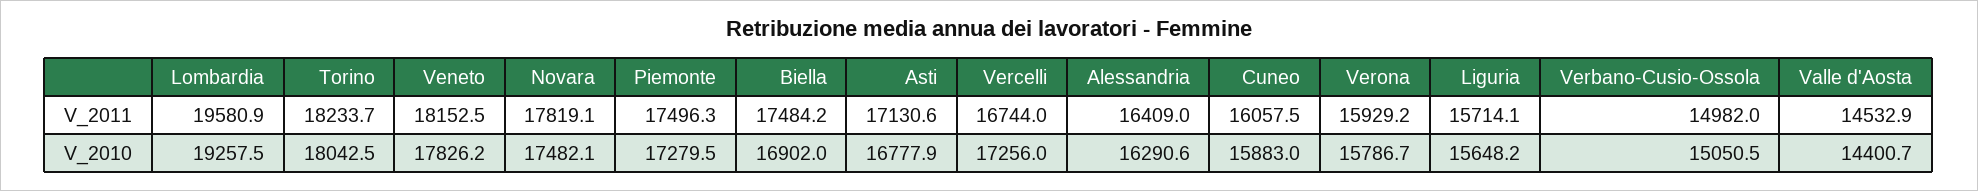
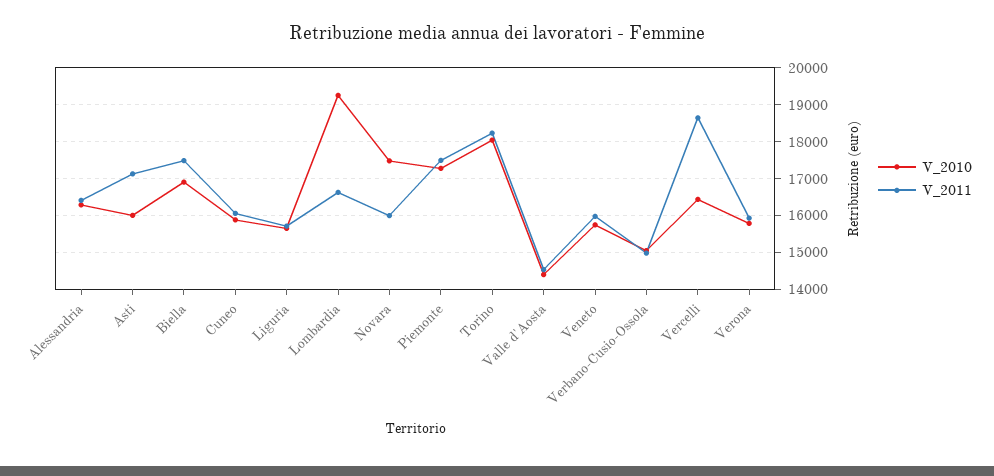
  {
    "V_2011": {
-     "Lombardia": 19580.9,
+     "Lombardia": 16600,
      "Torino": 18233.7,
-     "Veneto": 18152.5,
+     "Veneto": 16000,
-     "Novara": 17819.1,
+     "Novara": 16000,
      "Piemonte": 17496.3,
      "Biella": 17484.2,
      "Asti": 17130.6,
-     "Vercelli": 16744,
+     "Vercelli": 18600,
      "Alessandria": 16409,
      "Cuneo": 16057.5,
      "Verona": 15929.2,
      "Liguria": 15714.1,
      "Verbano-Cusio-Ossola": 14982,
      "Valle d'Aosta": 14532.9
    },
    "V_2010": {
      "Lombardia": 19257.5,
      "Torino": 18042.5,
-     "Veneto": 17826.2,
+     "Veneto": 15800,
      "Novara": 17482.1,
      "Piemonte": 17279.5,
      "Biella": 16902,
-     "Asti": 16777.9,
+     "Asti": 16000,
-     "Vercelli": 17256,
+     "Vercelli": 16400,
      "Alessandria": 16290.6,
      "Cuneo": 15883,
      "Verona": 15786.7,
      "Liguria": 15648.2,
      "Verbano-Cusio-Ossola": 15050.5,
      "Valle d'Aosta": 14400.7
    }
  }

